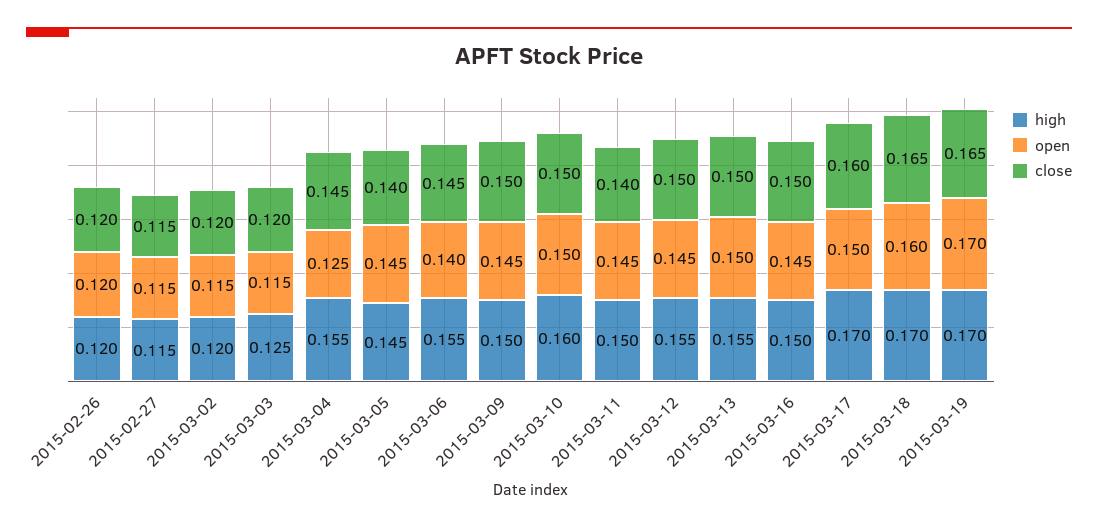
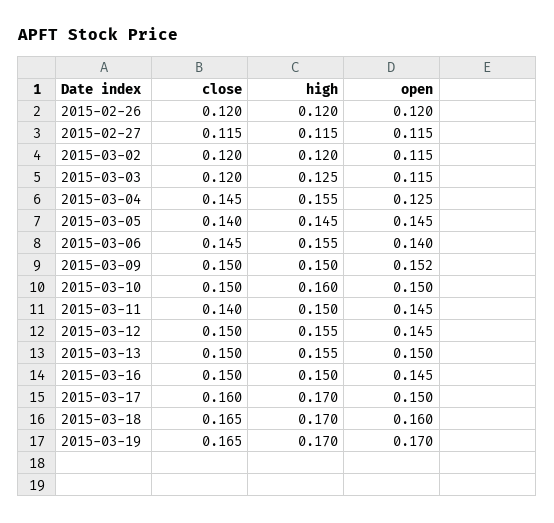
  {
    "high": {
      "2015-02-26": 0.12,
      "2015-02-27": 0.115,
      "2015-03-02": 0.12,
      "2015-03-03": 0.125,
      "2015-03-04": 0.155,
      "2015-03-05": 0.145,
      "2015-03-06": 0.155,
      "2015-03-09": 0.15,
      "2015-03-10": 0.16,
      "2015-03-11": 0.15,
      "2015-03-12": 0.155,
      "2015-03-13": 0.155,
      "2015-03-16": 0.15,
      "2015-03-17": 0.17,
      "2015-03-18": 0.17,
      "2015-03-19": 0.17
    },
    "open": {
      "2015-02-26": 0.12,
      "2015-02-27": 0.115,
      "2015-03-02": 0.115,
      "2015-03-03": 0.115,
      "2015-03-04": 0.125,
      "2015-03-05": 0.145,
      "2015-03-06": 0.14,
-     "2015-03-09": 0.145,
+     "2015-03-09": 0.152,
      "2015-03-10": 0.15,
      "2015-03-11": 0.145,
      "2015-03-12": 0.145,
      "2015-03-13": 0.15,
      "2015-03-16": 0.145,
      "2015-03-17": 0.15,
      "2015-03-18": 0.16,
      "2015-03-19": 0.17
    },
    "close": {
      "2015-02-26": 0.12,
      "2015-02-27": 0.115,
      "2015-03-02": 0.12,
      "2015-03-03": 0.12,
      "2015-03-04": 0.145,
      "2015-03-05": 0.14,
      "2015-03-06": 0.145,
      "2015-03-09": 0.15,
      "2015-03-10": 0.15,
      "2015-03-11": 0.14,
      "2015-03-12": 0.15,
      "2015-03-13": 0.15,
      "2015-03-16": 0.15,
      "2015-03-17": 0.16,
      "2015-03-18": 0.165,
      "2015-03-19": 0.165
    }
  }

